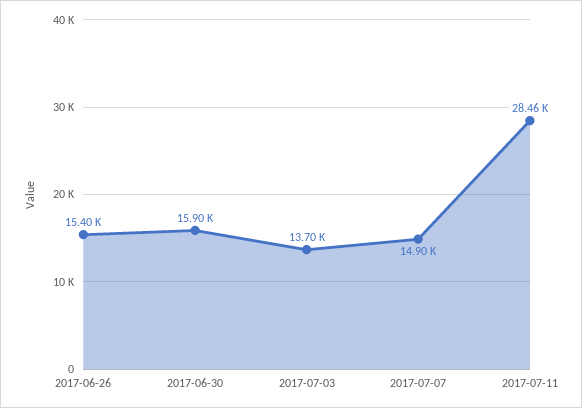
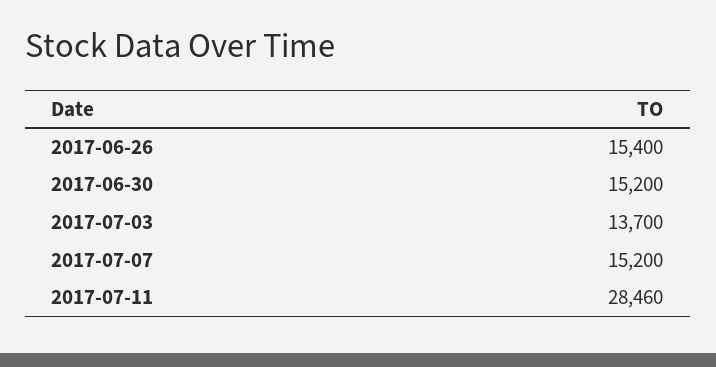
  {
    "2017-06-26": 15400,
-   "2017-06-30": 15900,
+   "2017-06-30": 15200,
    "2017-07-03": 13700,
-   "2017-07-07": 14900,
+   "2017-07-07": 15200,
    "2017-07-11": 28460
  }

